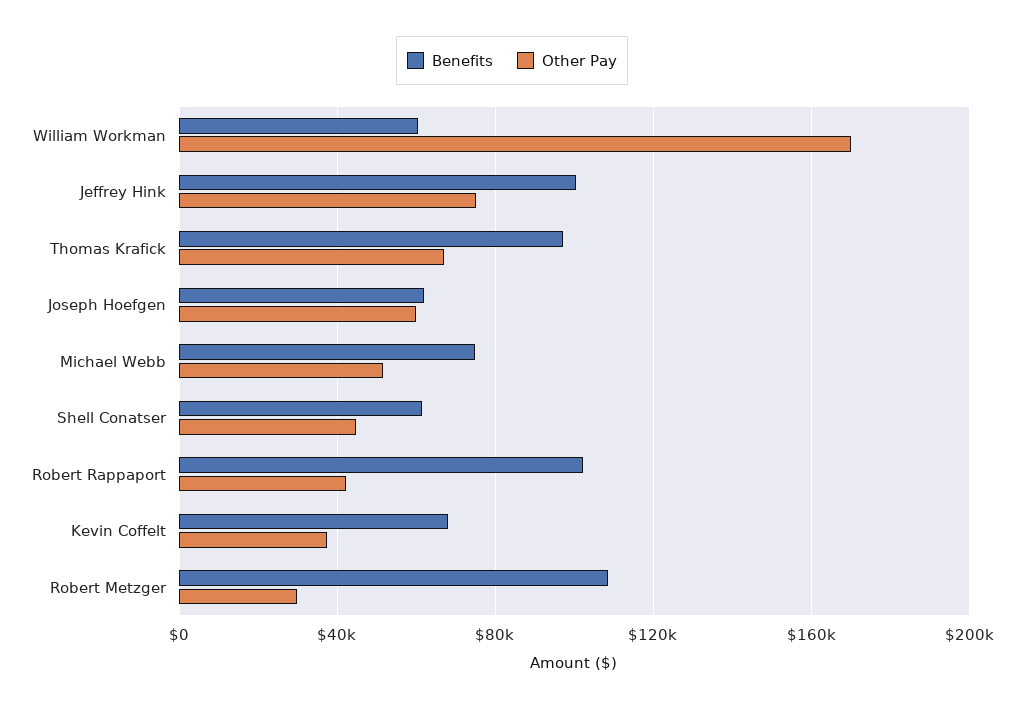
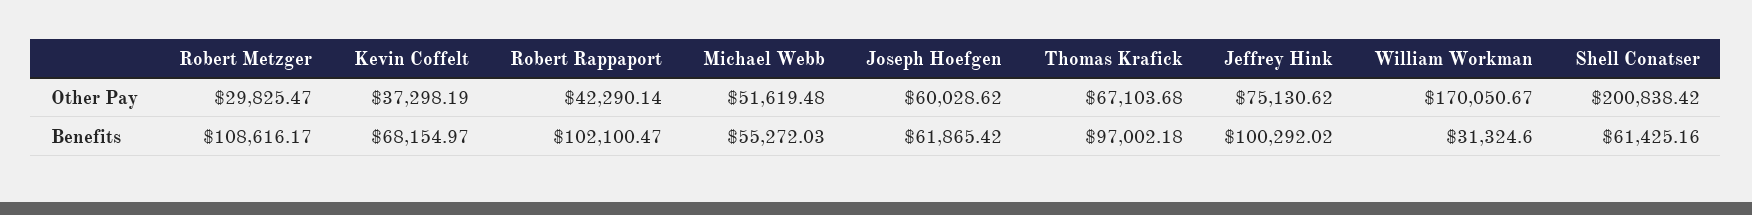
  {
    "Benefits": {
-     "William Workman": 60000,
+     "William Workman": 31324.6,
      "Jeffrey Hink": 100292.02,
      "Thomas Krafick": 97002.18,
      "Joseph Hoefgen": 61865.42,
-     "Michael Webb": 75000,
+     "Michael Webb": 55272.03,
      "Shell Conatser": 61425.16,
      "Robert Rappaport": 102100.47,
      "Kevin Coffelt": 68154.97,
      "Robert Metzger": 108616.17
    },
    "Other Pay": {
      "William Workman": 170050.67,
      "Jeffrey Hink": 75130.62,
      "Thomas Krafick": 67103.68,
      "Joseph Hoefgen": 60028.62,
      "Michael Webb": 51619.48,
-     "Shell Conatser": 45000,
+     "Shell Conatser": 200838.42,
      "Robert Rappaport": 42290.14,
      "Kevin Coffelt": 37298.19,
      "Robert Metzger": 29825.47
    }
  }

